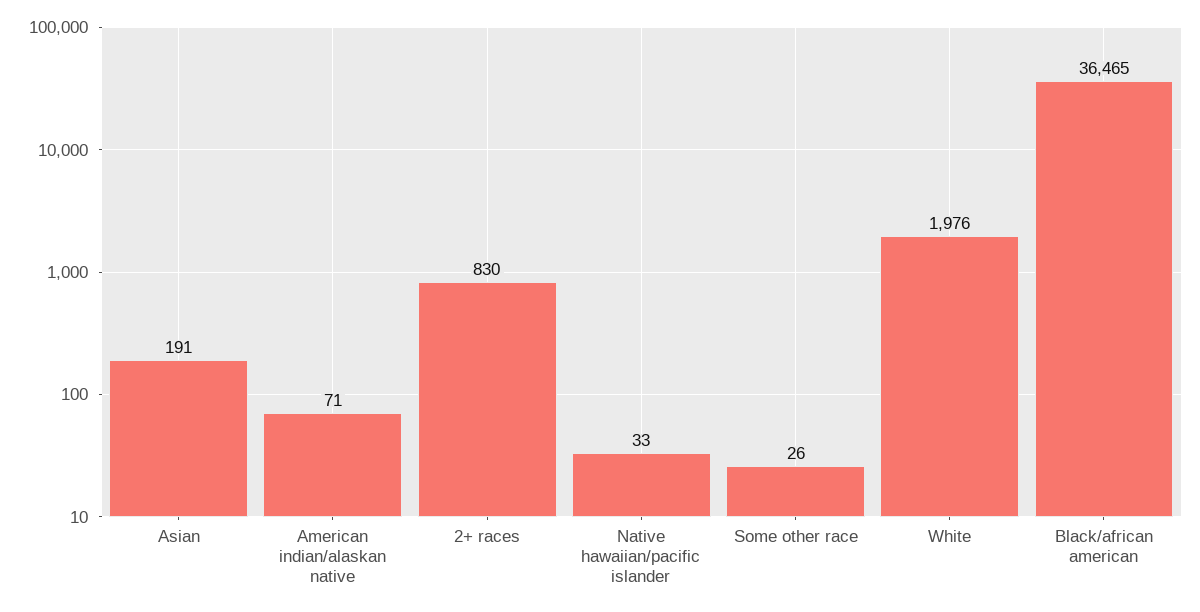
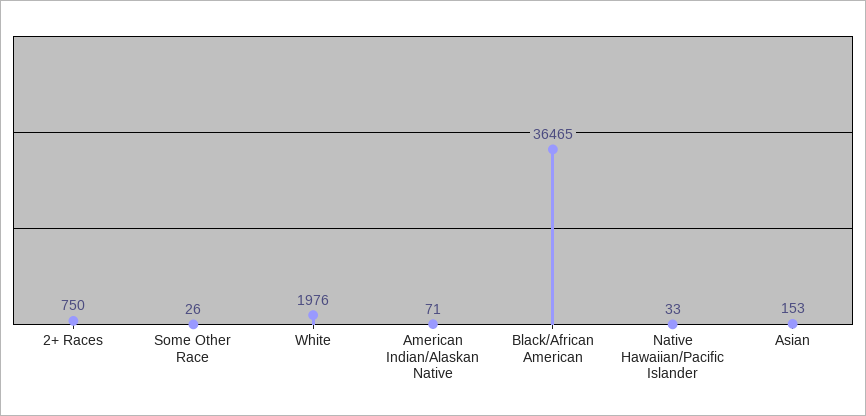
  {
-   "Asian": 191,
+   "Asian": 153,
    "American indian/alaskan native": 71,
-   "2+ races": 830,
+   "2+ races": 750,
    "Native hawaiian/pacific islander": 33,
    "Some other race": 26,
    "White": 1976,
    "Black/african american": 36465
  }

